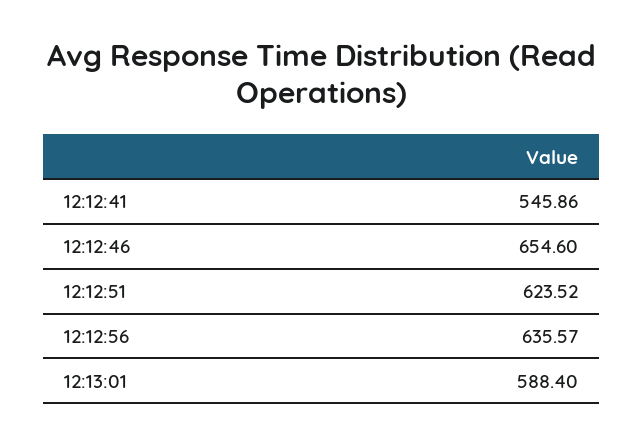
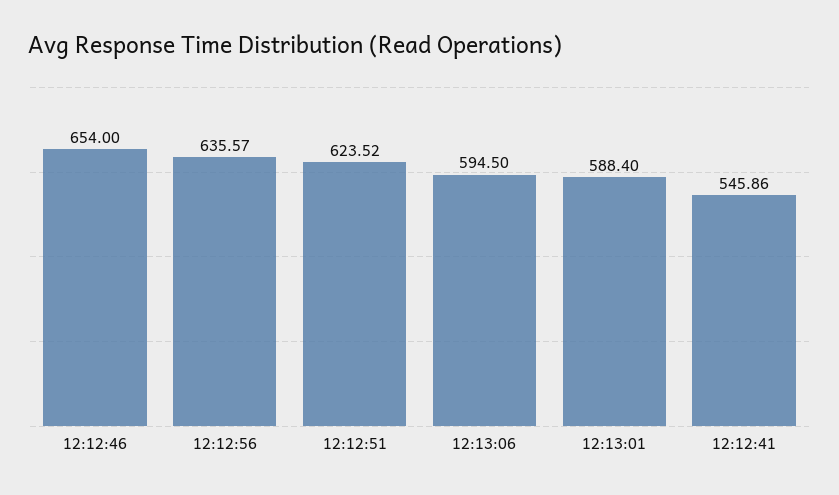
  {
    "12:12:41": 545.86,
-   "12:12:46": 654.6,
+   "12:12:46": 654,
    "12:12:51": 623.52,
    "12:12:56": 635.57,
-   "12:13:01": 588.4
+   "12:13:01": 588.4,
+   "12:13:06": 594.5
  }

